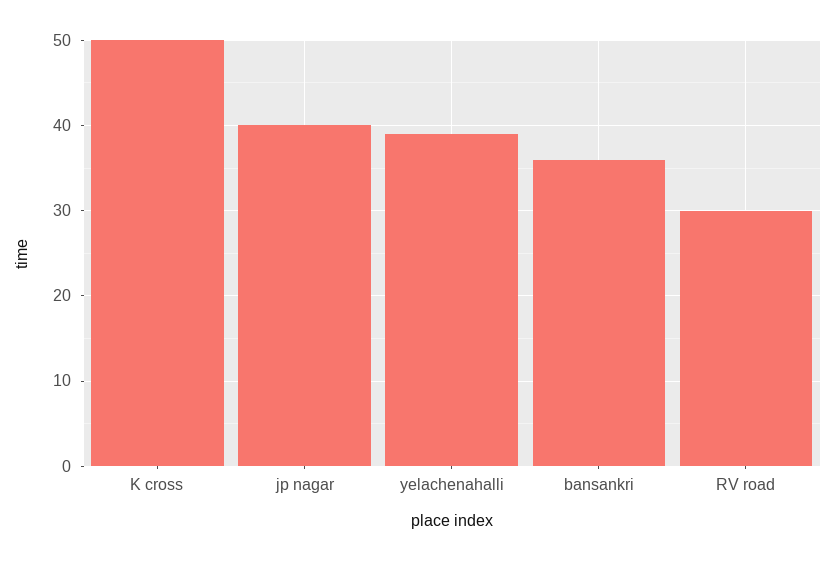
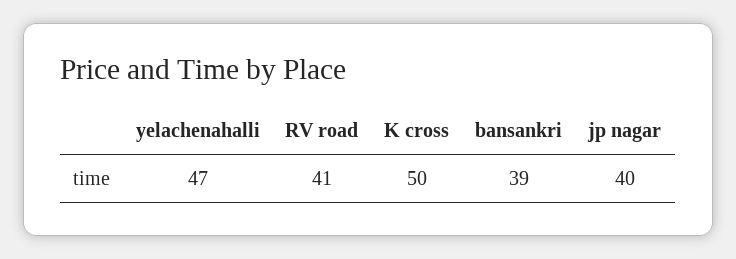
  {
    "K cross": 50,
    "jp nagar": 40,
-   "yelachenahalli": 39,
+   "yelachenahalli": 47,
-   "bansankri": 36,
+   "bansankri": 39,
-   "RV road": 30
+   "RV road": 41
  }

